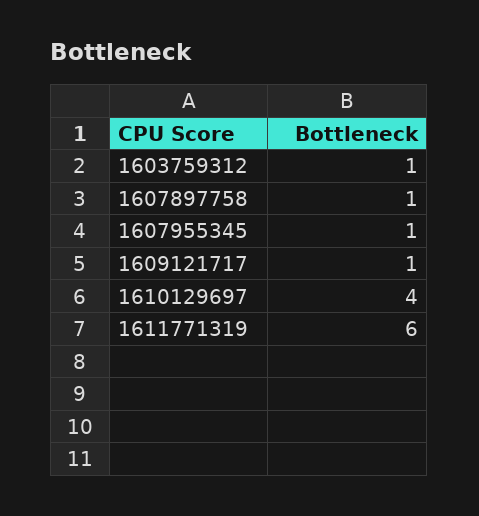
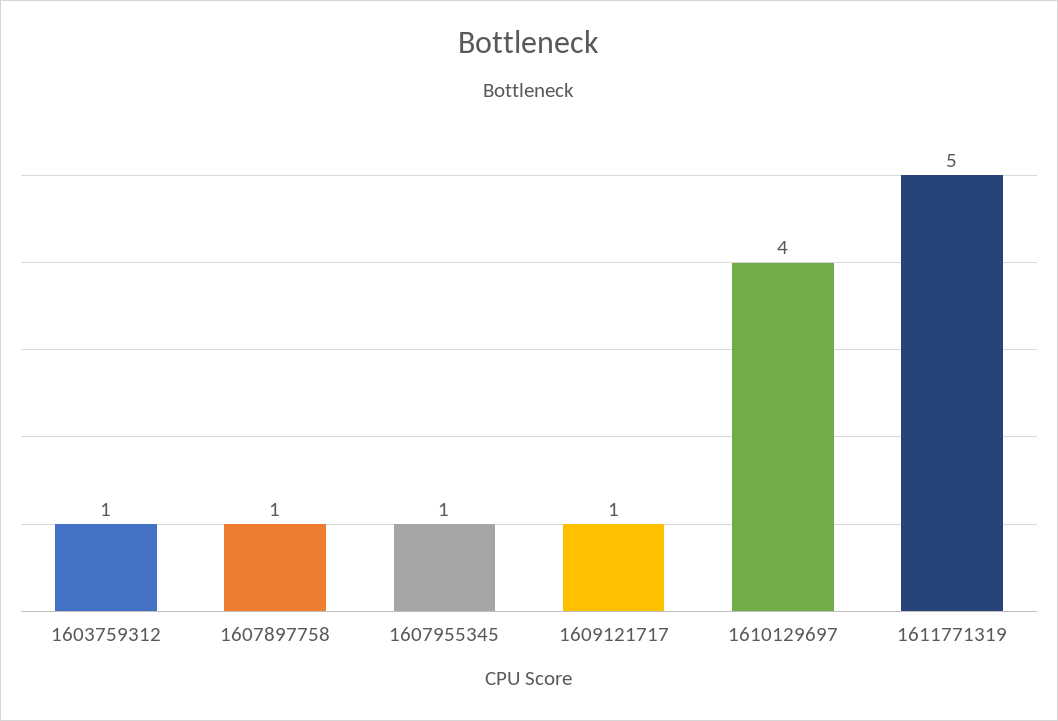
  {
    "1603759312": 1,
    "1607897758": 1,
    "1607955345": 1,
    "1609121717": 1,
    "1610129697": 4,
-   "1611771319": 6
+   "1611771319": 5
  }

